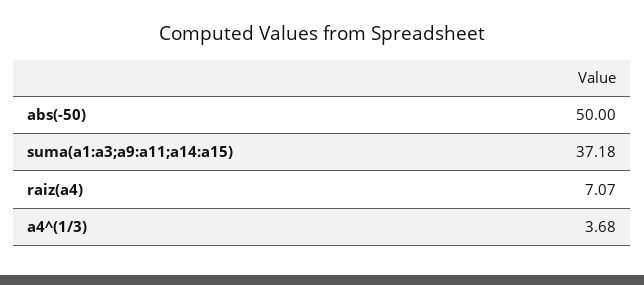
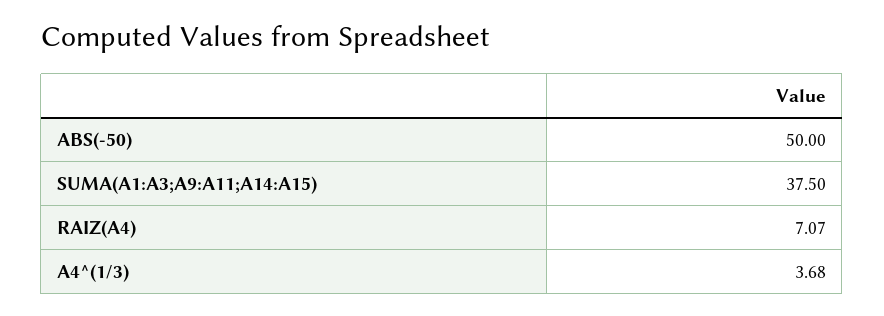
  {
    "abs(-50)": 50,
-   "suma(a1:a3;a9:a11;a14:a15)": 37.18,
+   "suma(a1:a3;a9:a11;a14:a15)": 37.5,
    "raiz(a4)": 7.07,
    "a4^(1/3)": 3.68
  }

